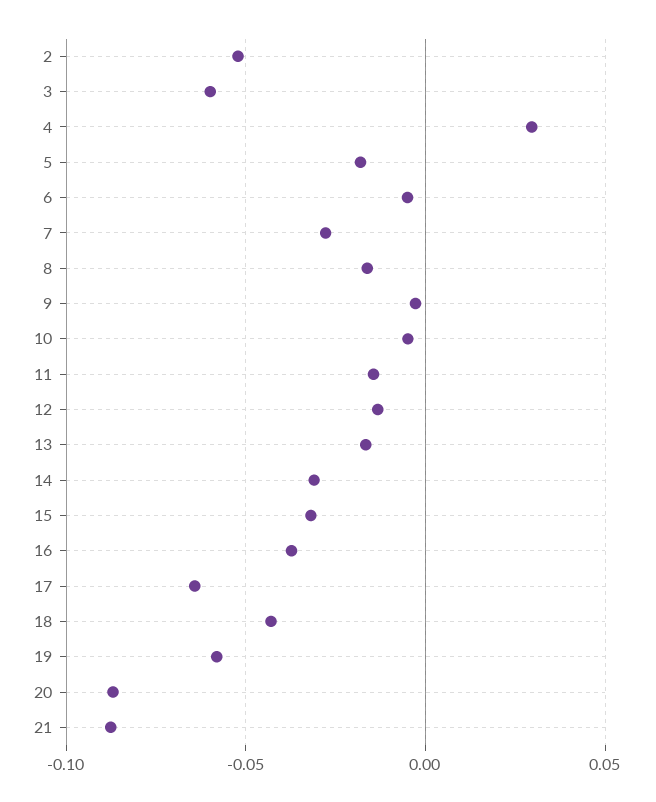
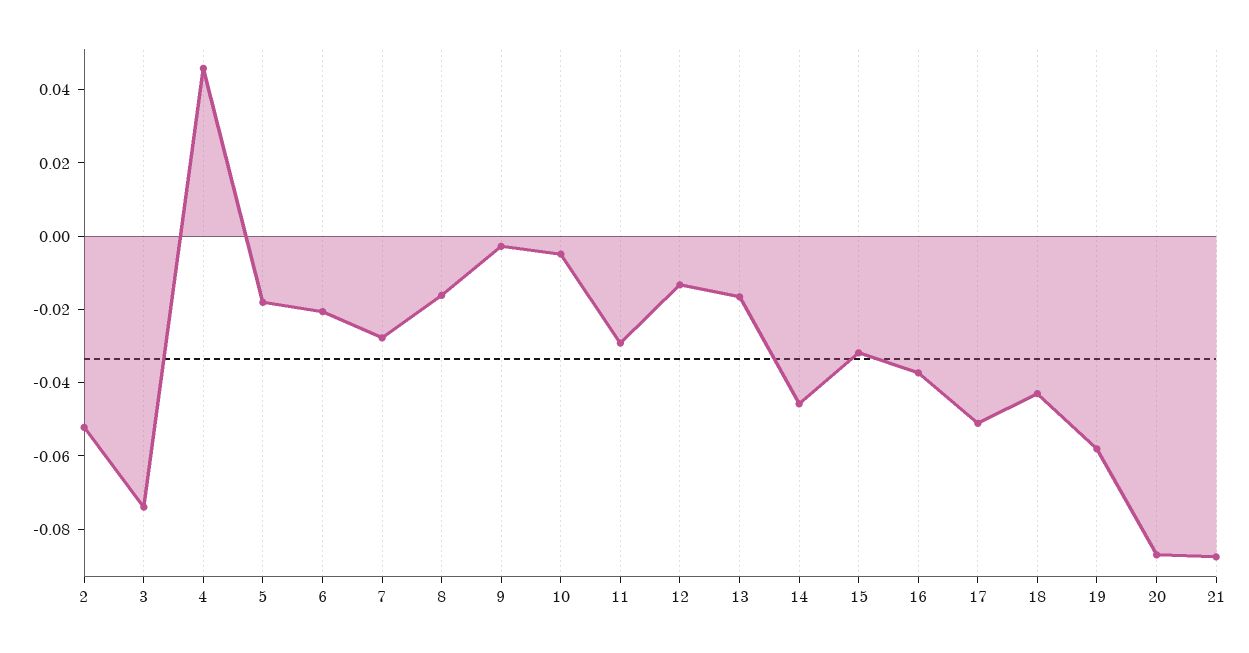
  {
    "2": -0.05,
-   "3": -0.06,
+   "3": -0.075,
-   "4": 0.03,
+   "4": 0.045,
    "5": -0.02,
-   "6": -0.005,
+   "6": -0.02,
    "7": -0.03,
    "8": -0.015,
    "9": -0.005,
    "10": -0.005,
-   "11": -0.015,
+   "11": -0.03,
    "12": -0.015,
    "13": -0.015,
-   "14": -0.03,
+   "14": -0.045,
    "15": -0.03,
    "16": -0.035,
-   "17": -0.065,
+   "17": -0.05,
    "18": -0.045,
    "19": -0.06,
    "20": -0.085,
    "21": -0.09
  }

